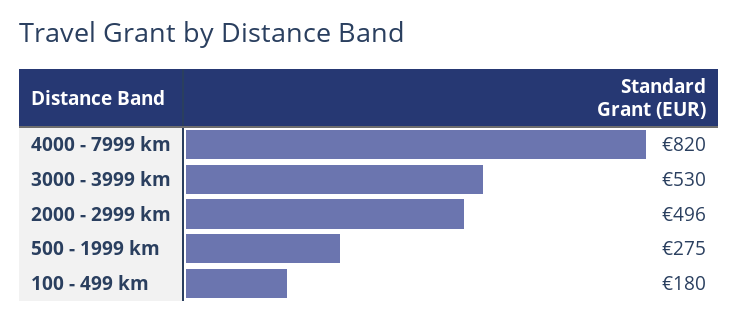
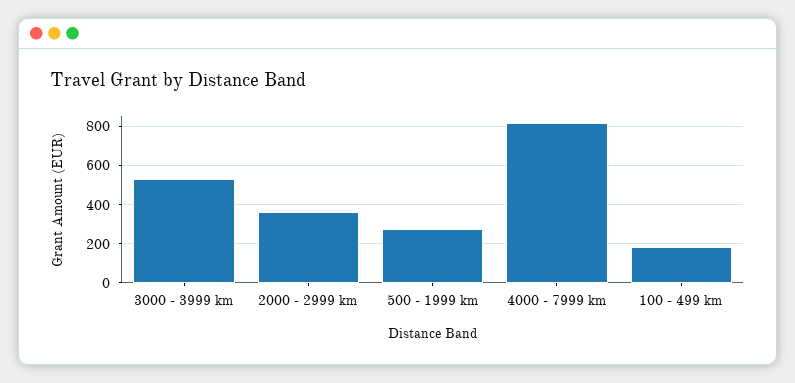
  {
    "4000 - 7999 km": 820,
    "3000 - 3999 km": 530,
-   "2000 - 2999 km": 496,
+   "2000 - 2999 km": 350,
    "500 - 1999 km": 275,
    "100 - 499 km": 180
  }

